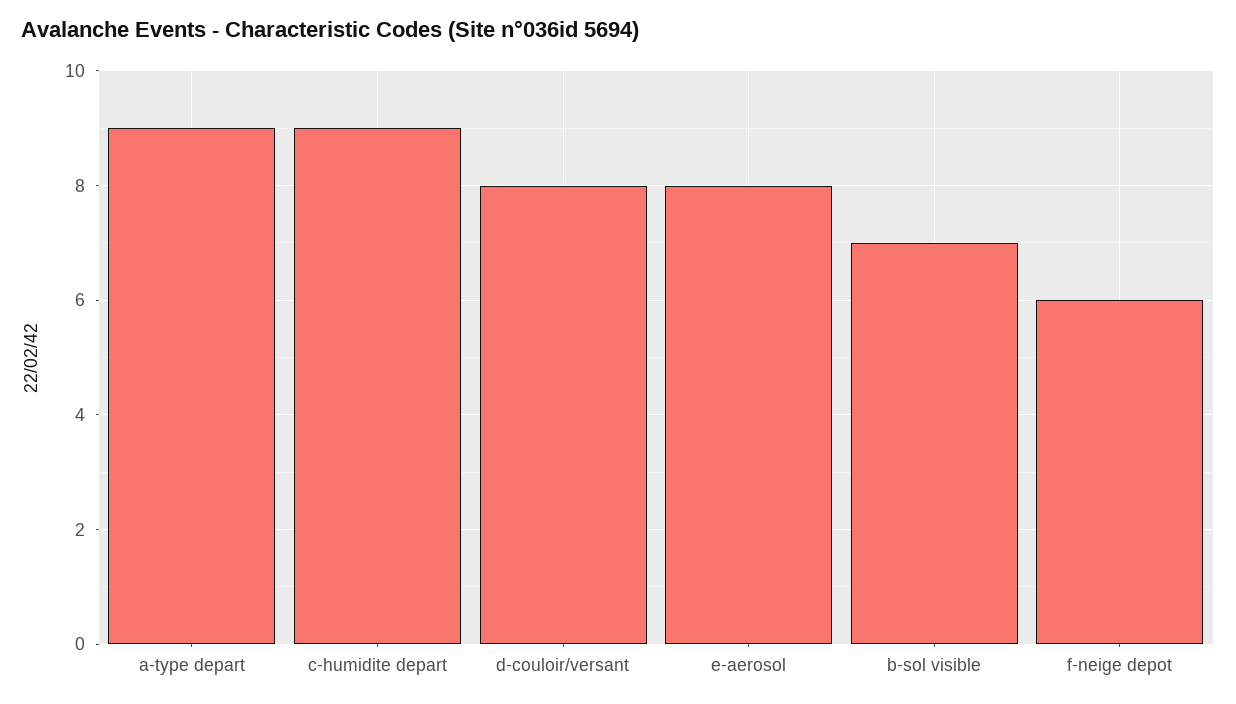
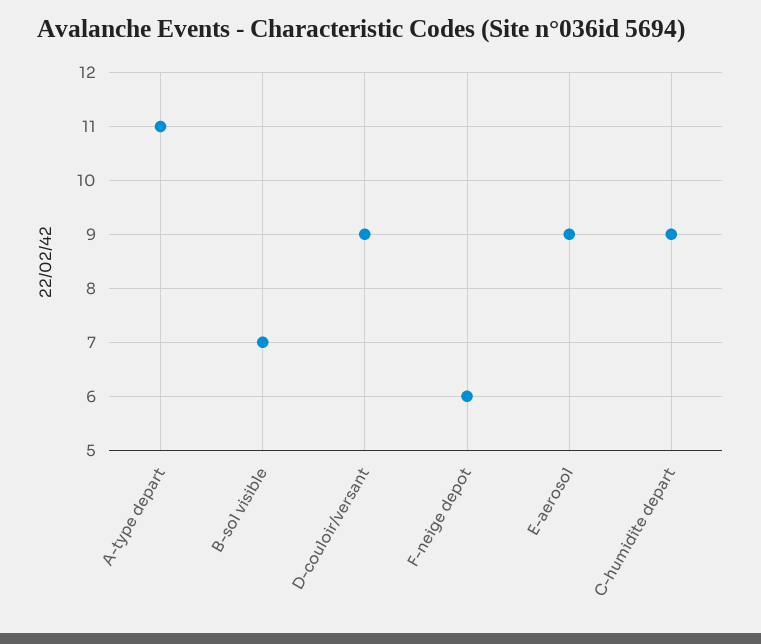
  {
-   "a-type depart": 9,
+   "a-type depart": 11,
    "c-humidite depart": 9,
-   "d-couloir/versant": 8,
+   "d-couloir/versant": 9,
-   "e-aerosol": 8,
+   "e-aerosol": 9,
    "b-sol visible": 7,
    "f-neige depot": 6
  }

